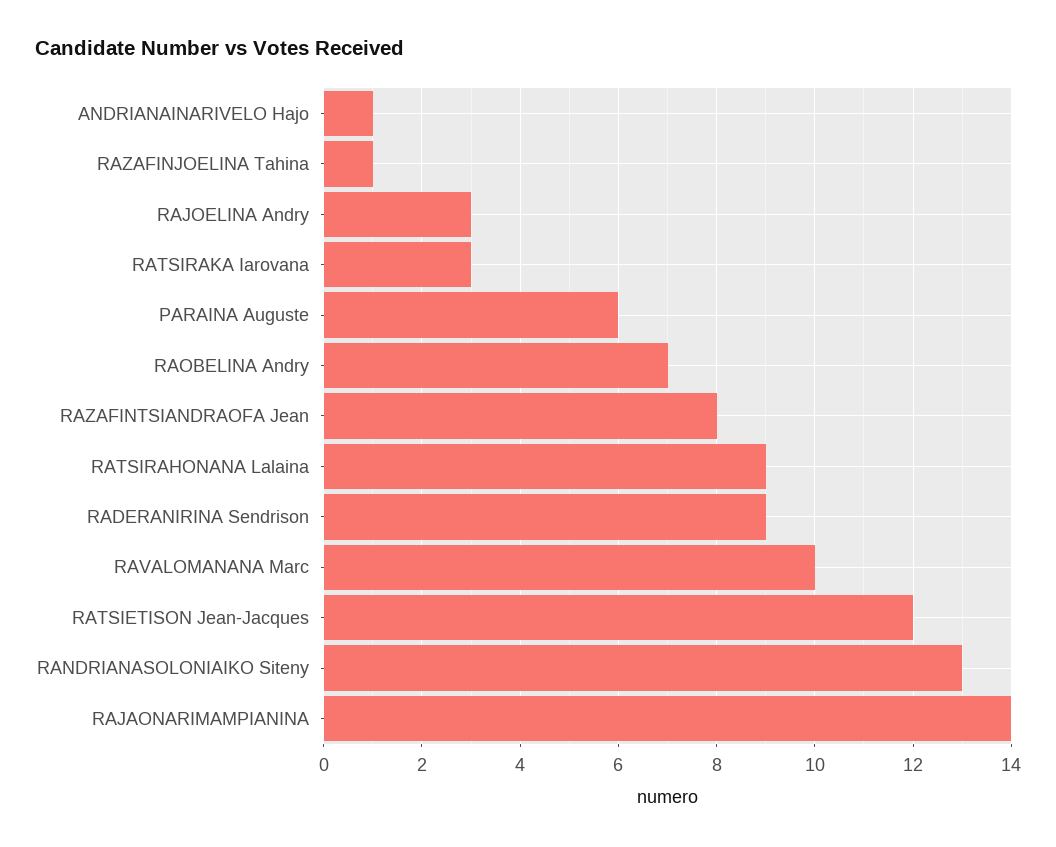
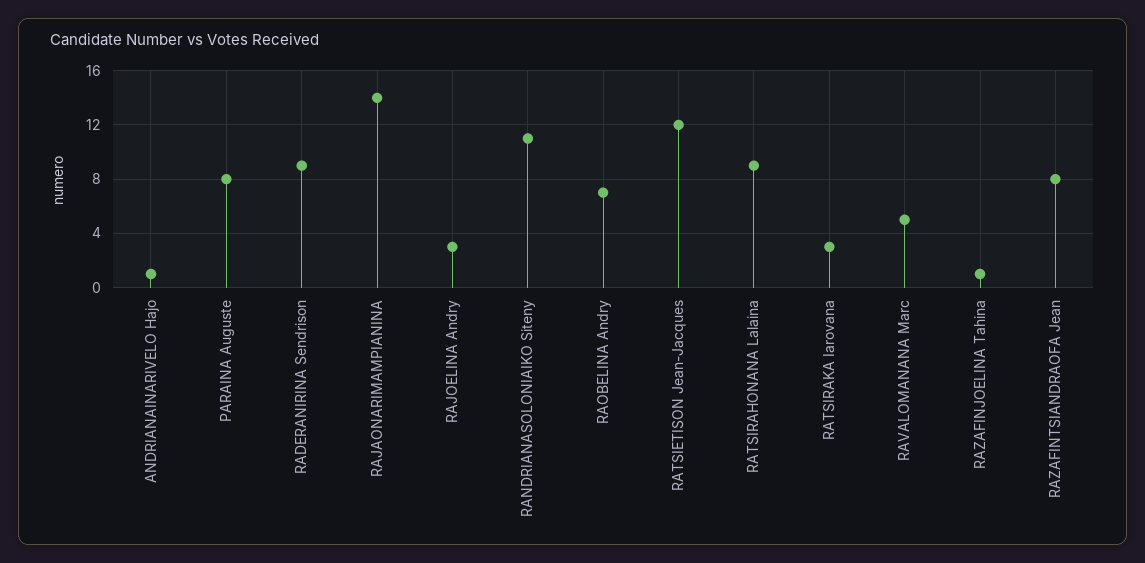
  {
    "ANDRIANAINARIVELO Hajo": 1,
    "RAZAFINJOELINA Tahina": 1,
    "RAJOELINA Andry": 3,
    "RATSIRAKA Iarovana": 3,
-   "PARAINA Auguste": 6,
+   "PARAINA Auguste": 8,
    "RAOBELINA Andry": 7,
    "RAZAFINTSIANDRAOFA Jean": 8,
    "RATSIRAHONANA Lalaina": 9,
    "RADERANIRINA Sendrison": 9,
-   "RAVALOMANANA Marc": 10,
+   "RAVALOMANANA Marc": 5,
    "RATSIETISON Jean-Jacques": 12,
-   "RANDRIANASOLONIAIKO Siteny": 13,
+   "RANDRIANASOLONIAIKO Siteny": 11,
    "RAJAONARIMAMPIANINA": 14
  }

